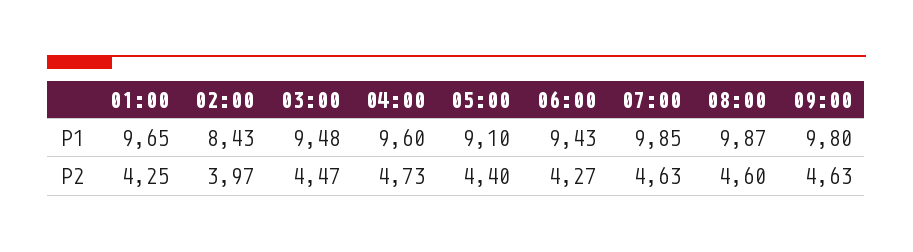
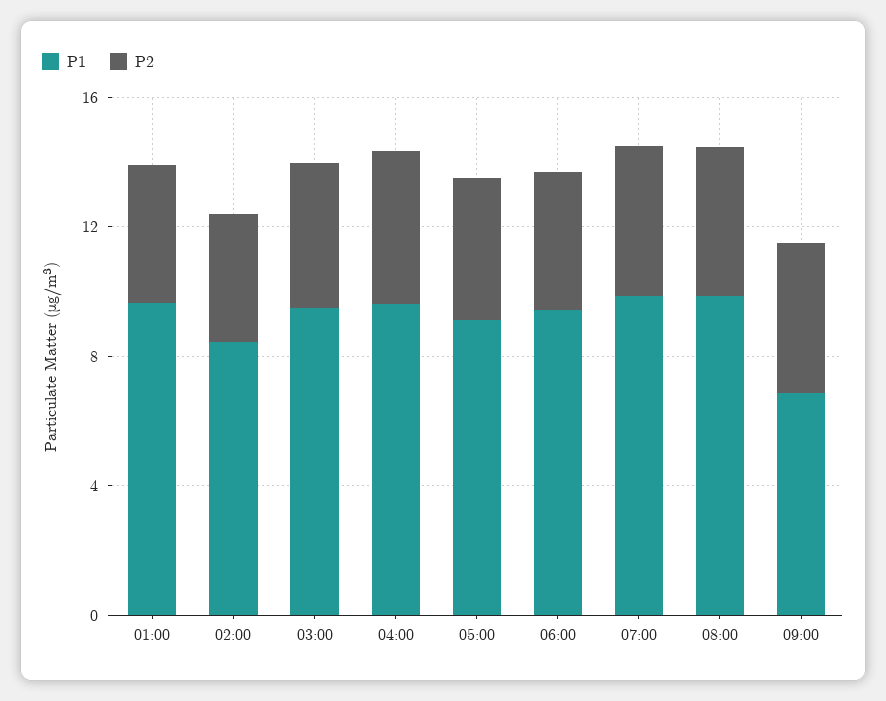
  {
    "P1": {
      "01:00": 9.65,
      "02:00": 8.43,
      "03:00": 9.48,
      "04:00": 9.6,
      "05:00": 9.1,
      "06:00": 9.43,
      "07:00": 9.85,
      "08:00": 9.87,
-     "09:00": 9.8
+     "09:00": 7
    },
    "P2": {
      "01:00": 4.25,
      "02:00": 3.97,
      "03:00": 4.47,
      "04:00": 4.73,
      "05:00": 4.4,
      "06:00": 4.27,
      "07:00": 4.63,
      "08:00": 4.6,
      "09:00": 4.63
    }
  }

